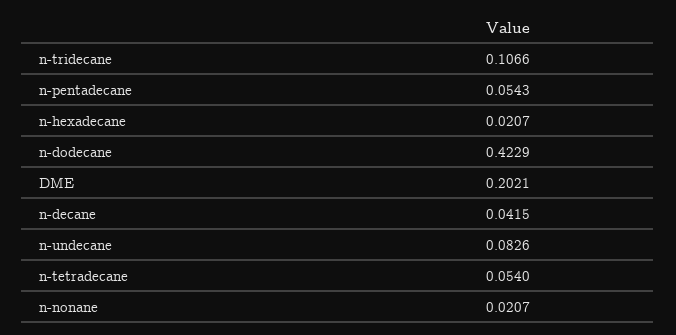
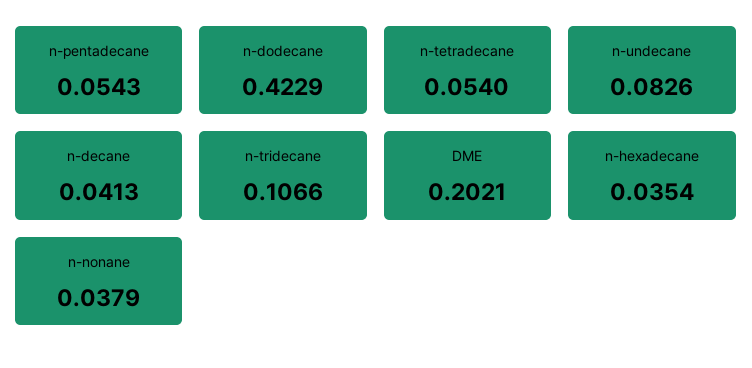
  {
    "n-tridecane": 0.1066,
    "n-pentadecane": 0.0543,
-   "n-hexadecane": 0.0207,
+   "n-hexadecane": 0.0354,
    "n-dodecane": 0.4229,
    "DME": 0.2021,
-   "n-decane": 0.0415,
+   "n-decane": 0.0413,
    "n-undecane": 0.0826,
    "n-tetradecane": 0.054,
-   "n-nonane": 0.0207
+   "n-nonane": 0.0379
  }

